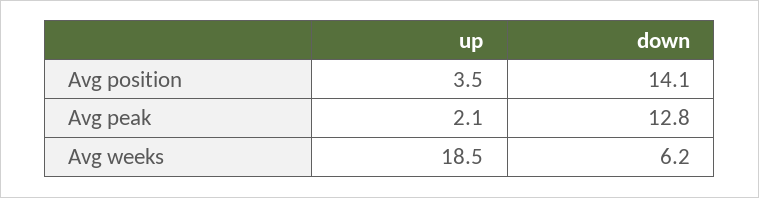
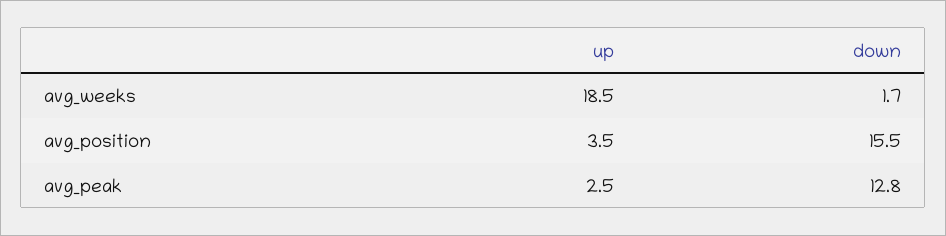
  {
    "up": {
      "Avg position": 3.5,
-     "Avg peak": 2.1,
+     "Avg peak": 2.5,
      "Avg weeks": 18.5
    },
    "down": {
-     "Avg position": 14.1,
+     "Avg position": 15.5,
      "Avg peak": 12.8,
-     "Avg weeks": 6.2
+     "Avg weeks": 1.7
    }
  }

